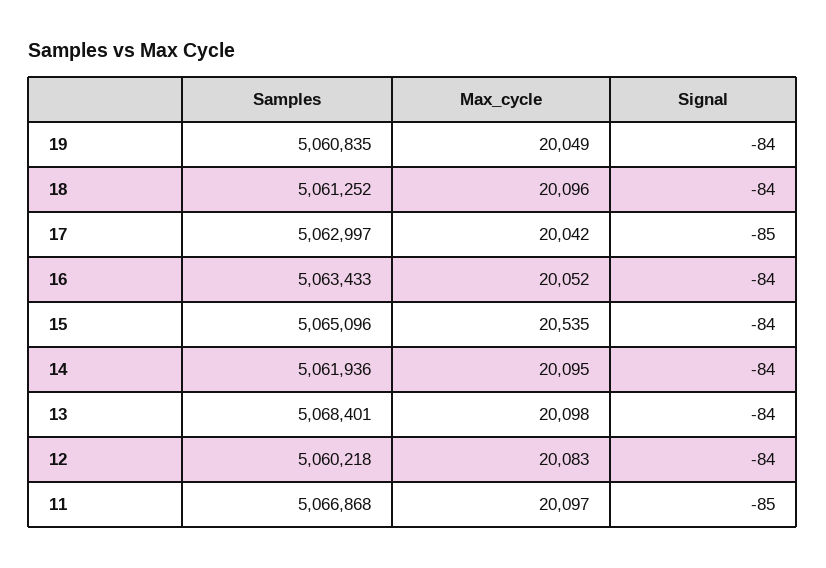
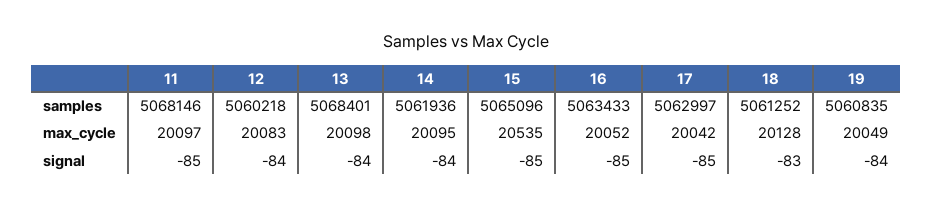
  {
    "Samples": {
      "19": 5060835,
      "18": 5061252,
      "17": 5062997,
      "16": 5063433,
      "15": 5065096,
      "14": 5061936,
      "13": 5068401,
      "12": 5060218,
-     "11": 5066868
+     "11": 5068146
    },
    "Max_cycle": {
      "19": 20049,
-     "18": 20096,
+     "18": 20128,
      "17": 20042,
      "16": 20052,
      "15": 20535,
      "14": 20095,
      "13": 20098,
      "12": 20083,
      "11": 20097
    },
    "Signal": {
      "19": -84,
-     "18": -84,
+     "18": -83,
      "17": -85,
-     "16": -84,
+     "16": -85,
-     "15": -84,
+     "15": -85,
      "14": -84,
      "13": -84,
      "12": -84,
      "11": -85
    }
  }

